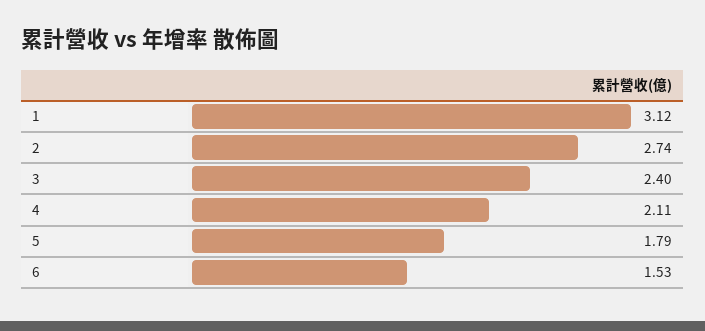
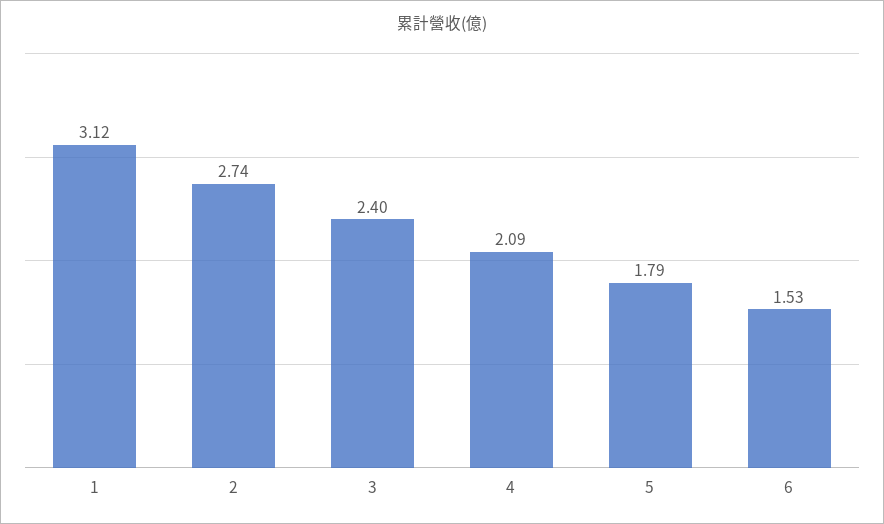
  {
    "1": 3.12,
    "2": 2.74,
    "3": 2.4,
-   "4": 2.11,
+   "4": 2.09,
    "5": 1.79,
    "6": 1.53
  }

